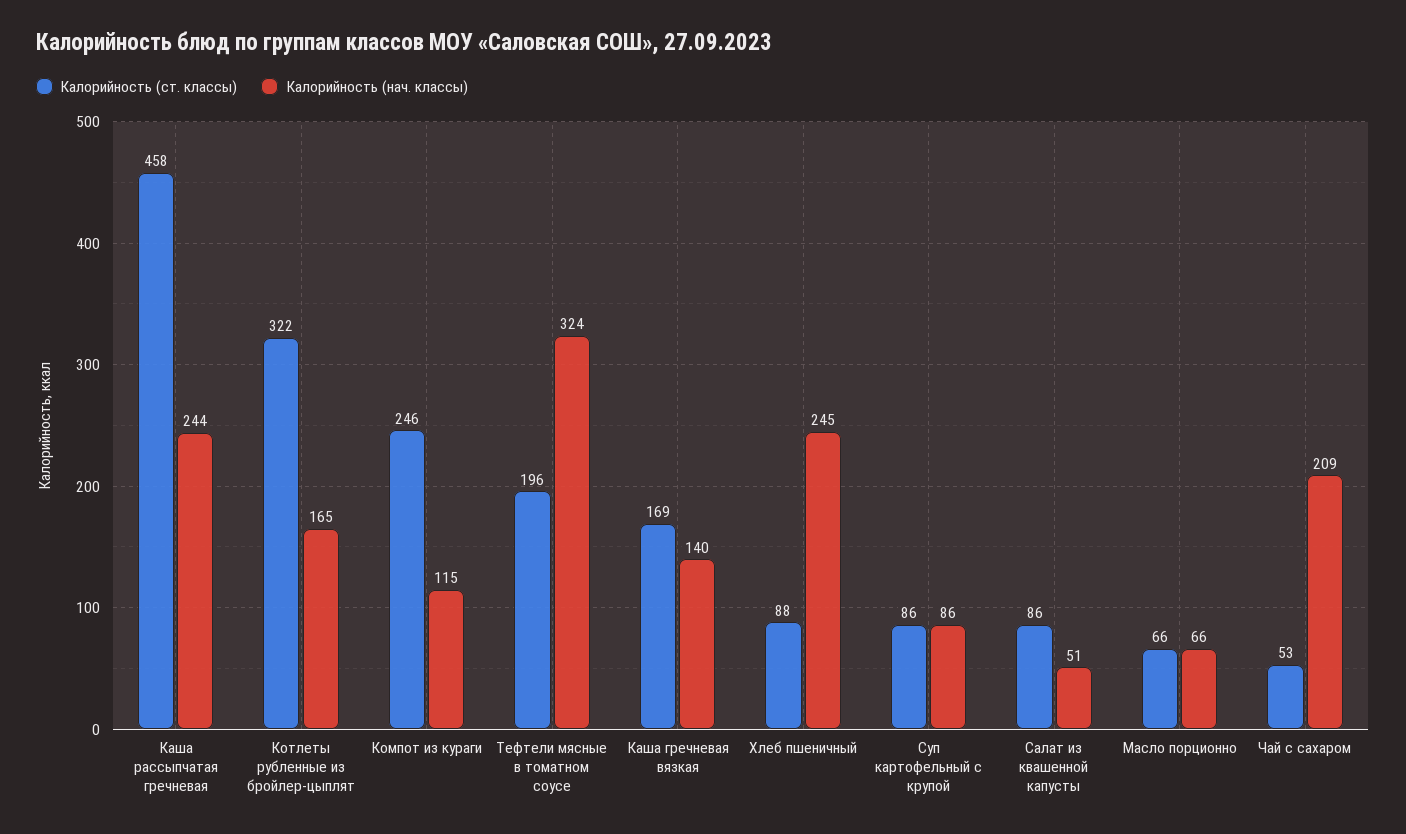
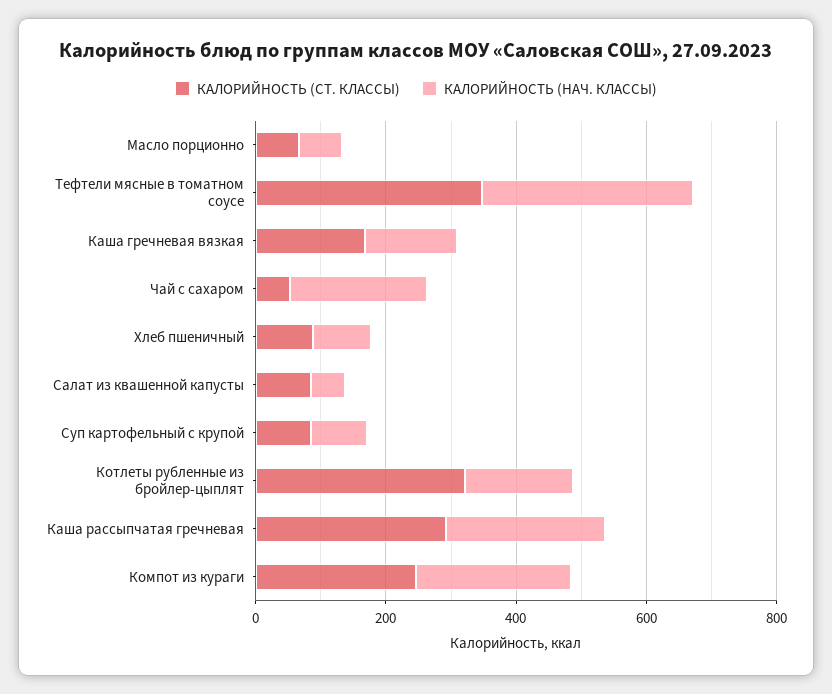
  {
    "Калорийность (ст. классы)": {
-     "Каша рассыпчатая гречневая": 458,
+     "Каша рассыпчатая гречневая": 300,
      "Котлеты рубленные из бройлер-цыплят": 322,
      "Компот из кураги": 246,
-     "Тефтели мясные в томатном соусе": 196,
+     "Тефтели мясные в томатном соусе": 350,
      "Каша гречневая вязкая": 169,
      "Хлеб пшеничный": 88,
      "Суп картофельный с крупой": 86,
      "Салат из квашенной капусты": 86,
      "Масло порционно": 66,
      "Чай с сахаром": 53
    },
    "Калорийность (нач. классы)": {
      "Каша рассыпчатая гречневая": 244,
      "Котлеты рубленные из бройлер-цыплят": 165,
-     "Компот из кураги": 115,
+     "Компот из кураги": 250,
      "Тефтели мясные в томатном соусе": 324,
      "Каша гречневая вязкая": 140,
-     "Хлеб пшеничный": 245,
+     "Хлеб пшеничный": 100,
      "Суп картофельный с крупой": 86,
      "Салат из квашенной капусты": 51,
      "Масло порционно": 66,
      "Чай с сахаром": 209
    }
  }

